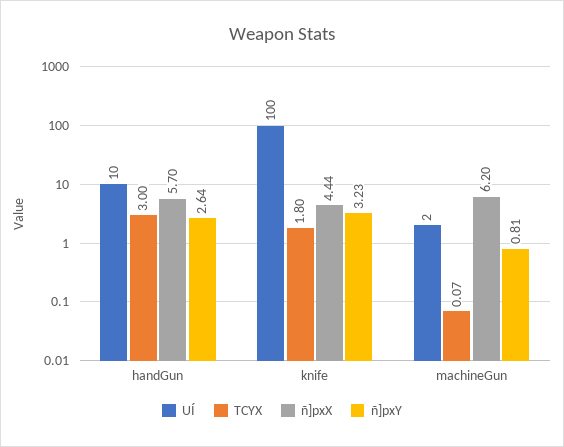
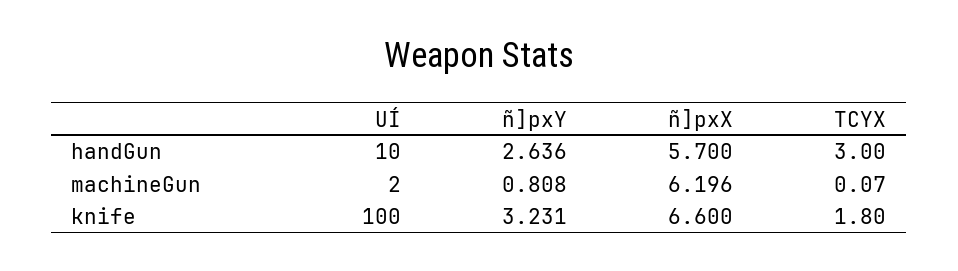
  {
    "UÍ": {
      "handGun": 10,
      "knife": 100,
      "machineGun": 2
    },
    "TCYX": {
      "handGun": 3,
      "knife": 1.8,
      "machineGun": 0.07
    },
    "ñ]pxX": {
      "handGun": 5.7,
-     "knife": 4.44,
+     "knife": 6.6,
      "machineGun": 6.196
    },
    "ñ]pxY": {
      "handGun": 2.636,
      "knife": 3.231,
      "machineGun": 0.808
    }
  }

